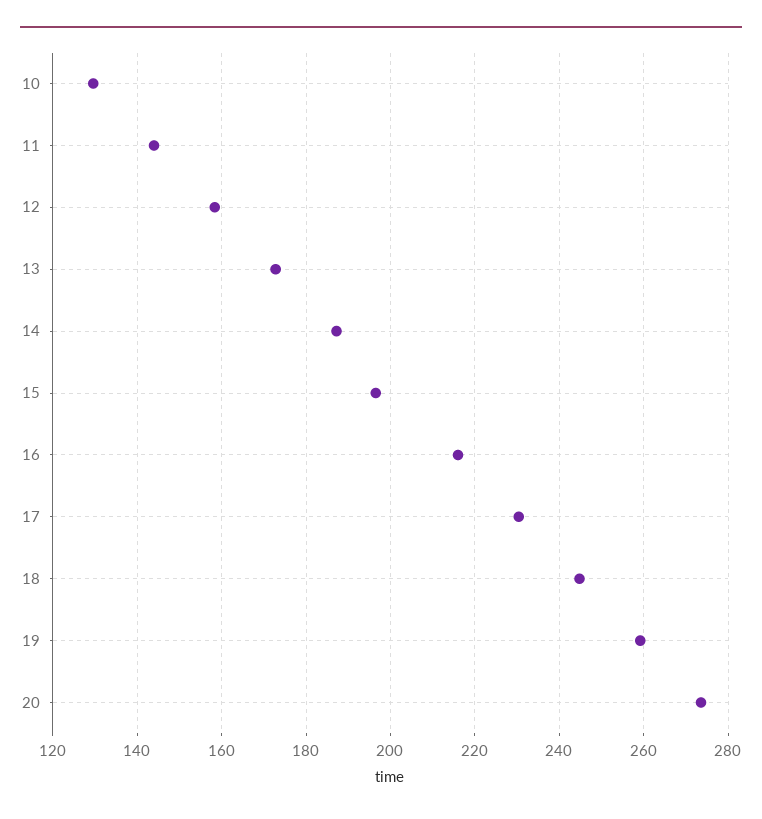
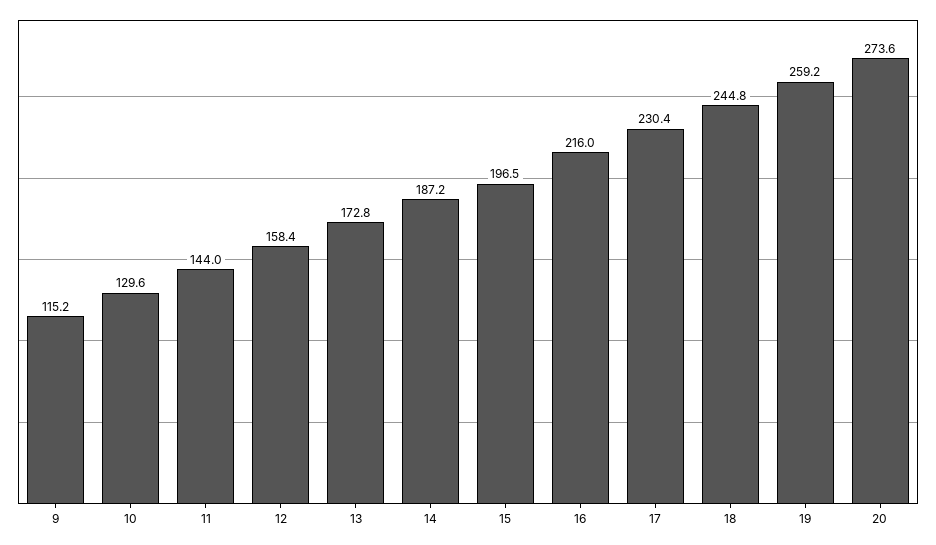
  {
    "10": 129.6,
    "11": 144,
    "12": 158.4,
    "13": 172.8,
    "14": 187.2,
    "15": 196.5,
    "16": 216,
    "17": 230.4,
    "18": 244.8,
    "19": 259.2,
-   "20": 273.6
+   "20": 273.6,
+   "9": 115.2
  }

